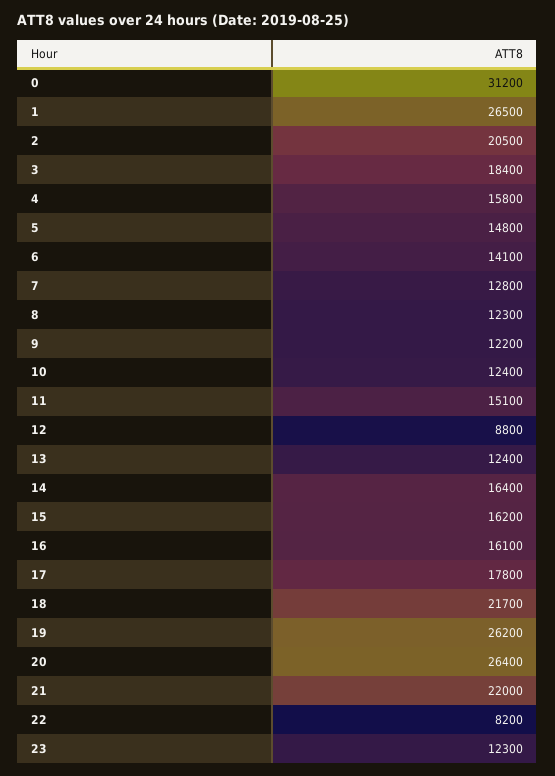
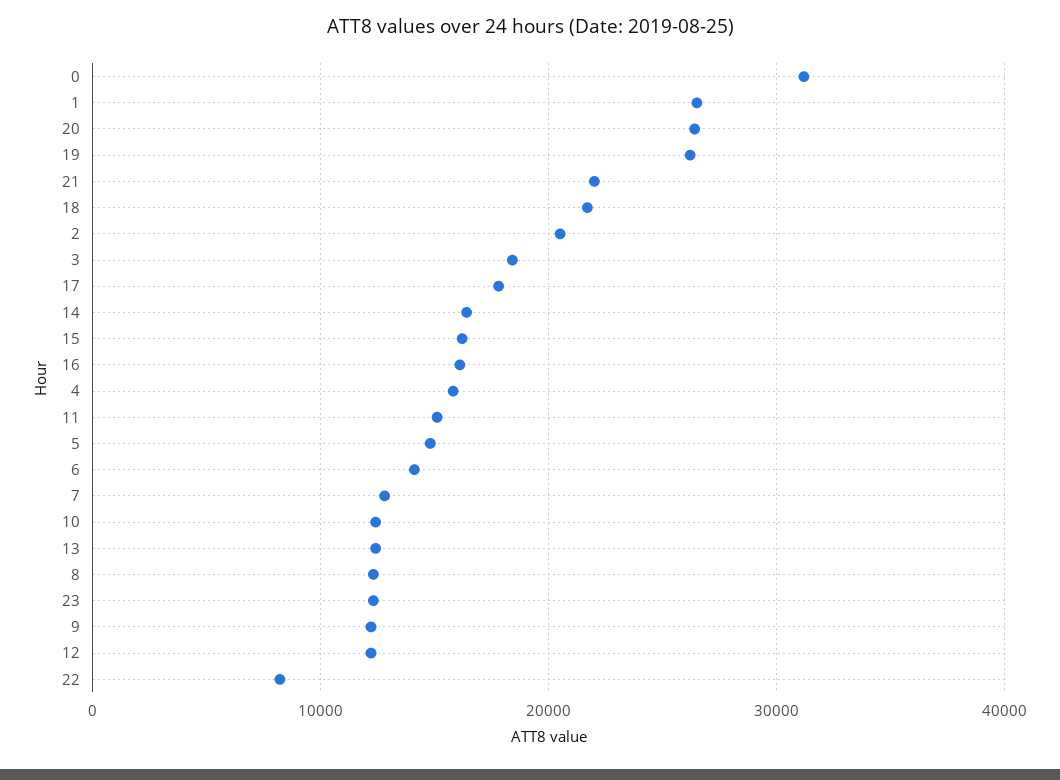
  {
    "0": 31200,
    "1": 26500,
    "2": 20500,
    "3": 18400,
    "4": 15800,
    "5": 14800,
    "6": 14100,
    "7": 12800,
    "8": 12300,
    "9": 12200,
    "10": 12400,
    "11": 15100,
-   "12": 8800,
+   "12": 12000,
    "13": 12400,
    "14": 16400,
    "15": 16200,
    "16": 16100,
    "17": 17800,
    "18": 21700,
    "19": 26200,
    "20": 26400,
    "21": 22000,
    "22": 8200,
    "23": 12300
  }

